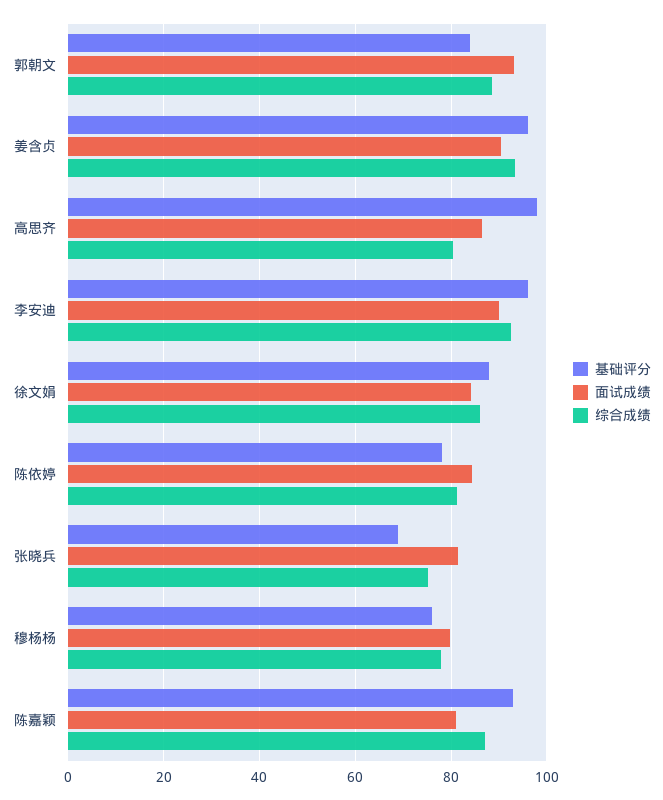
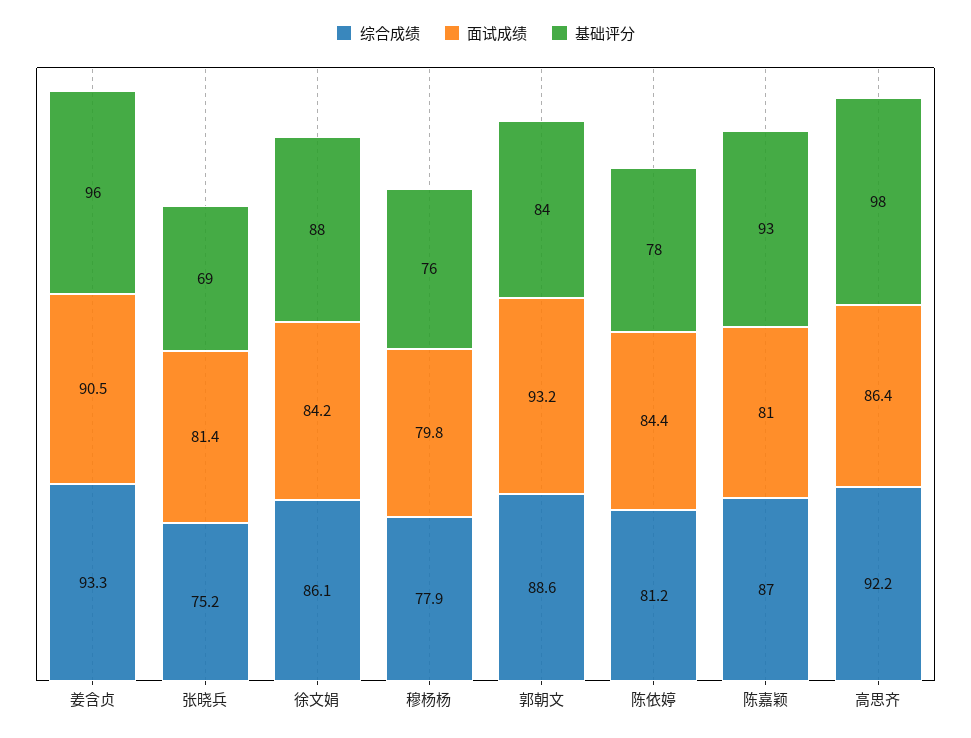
  {
    "基础评分": {
      "郭朝文": 84,
      "姜含贞": 96,
      "高思齐": 98,
-     "李安迪": 96,
      "徐文娟": 88,
      "陈依婷": 78,
      "张晓兵": 69,
      "穆杨杨": 76,
      "陈嘉颖": 93
    },
    "面试成绩": {
      "郭朝文": 93.2,
      "姜含贞": 90.5,
      "高思齐": 86.4,
-     "李安迪": 90,
      "徐文娟": 84.2,
      "陈依婷": 84.4,
      "张晓兵": 81.4,
      "穆杨杨": 79.8,
      "陈嘉颖": 81
    },
    "综合成绩": {
      "郭朝文": 88.6,
      "姜含贞": 93.3,
-     "高思齐": 80,
+     "高思齐": 92.2,
-     "李安迪": 92,
      "徐文娟": 86.1,
      "陈依婷": 81.2,
      "张晓兵": 75.2,
      "穆杨杨": 77.9,
      "陈嘉颖": 87
    }
  }

